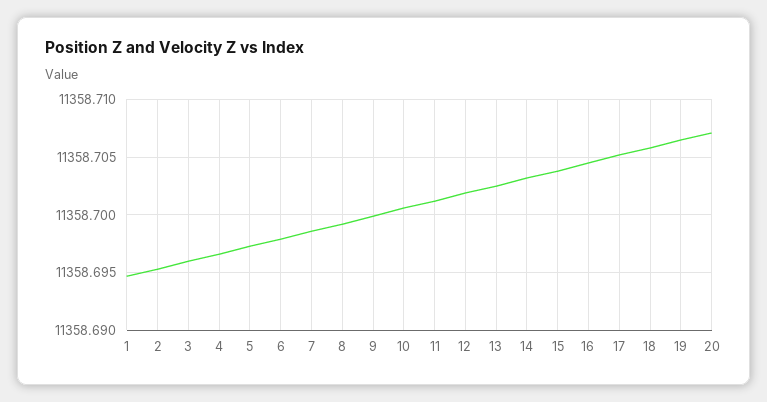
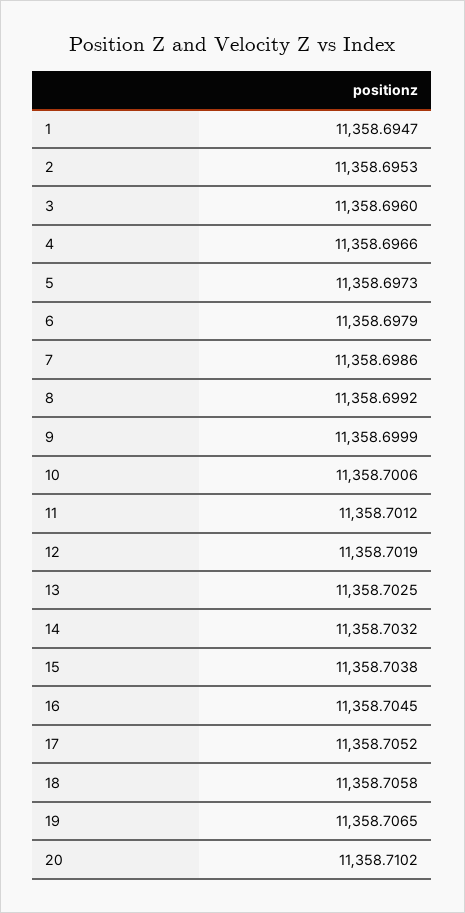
  {
    "1": 11358.6947,
    "2": 11358.6953,
    "3": 11358.696,
    "4": 11358.6966,
    "5": 11358.6973,
    "6": 11358.6979,
    "7": 11358.6986,
    "8": 11358.6992,
    "9": 11358.6999,
    "10": 11358.7006,
    "11": 11358.7012,
    "12": 11358.7019,
    "13": 11358.7025,
    "14": 11358.7032,
    "15": 11358.7038,
    "16": 11358.7045,
    "17": 11358.7052,
    "18": 11358.7058,
    "19": 11358.7065,
-   "20": 11358.707
+   "20": 11358.7102
  }

